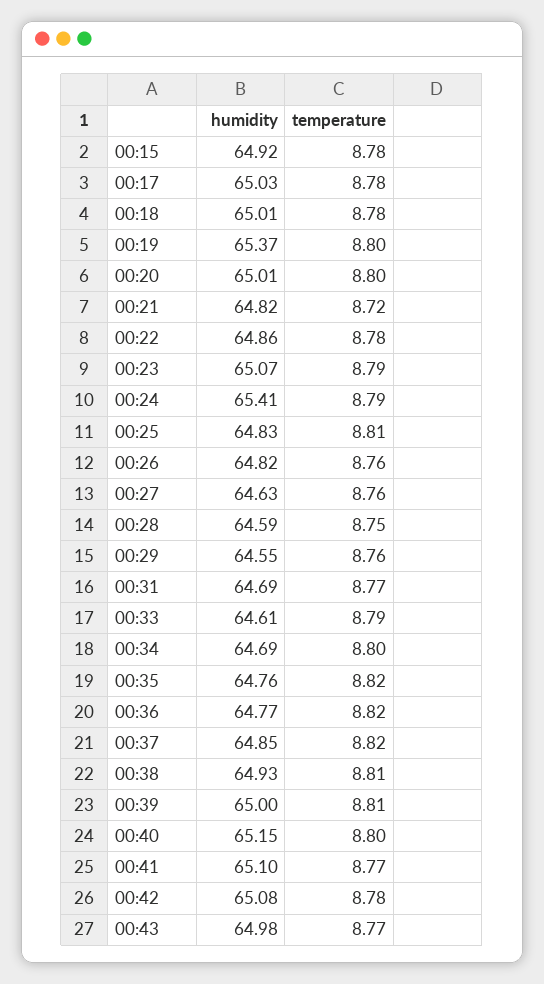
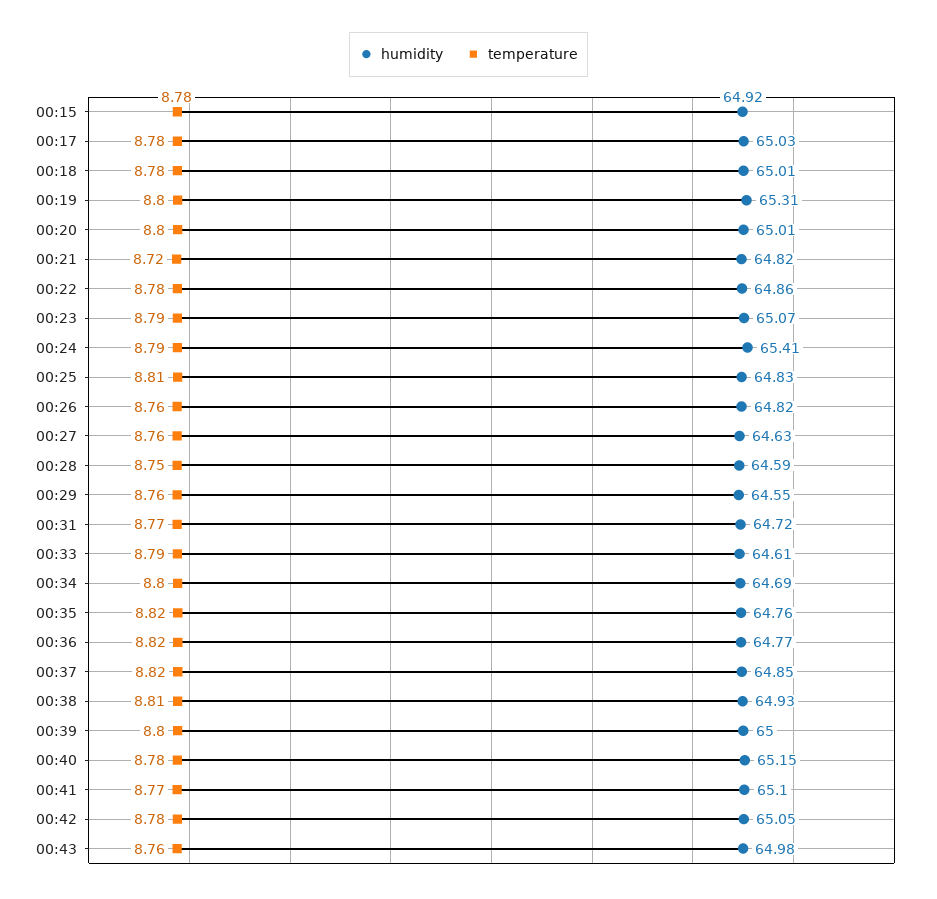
  {
    "humidity": {
      "00:15": 64.92,
      "00:17": 65.03,
      "00:18": 65.01,
-     "00:19": 65.37,
+     "00:19": 65.31,
      "00:20": 65.01,
      "00:21": 64.82,
      "00:22": 64.86,
      "00:23": 65.07,
      "00:24": 65.41,
      "00:25": 64.83,
      "00:26": 64.82,
      "00:27": 64.63,
      "00:28": 64.59,
      "00:29": 64.55,
-     "00:31": 64.69,
+     "00:31": 64.72,
      "00:33": 64.61,
      "00:34": 64.69,
      "00:35": 64.76,
      "00:36": 64.77,
      "00:37": 64.85,
      "00:38": 64.93,
      "00:39": 65,
      "00:40": 65.15,
      "00:41": 65.1,
-     "00:42": 65.08,
+     "00:42": 65.05,
      "00:43": 64.98
    },
    "temperature": {
      "00:15": 8.78,
      "00:17": 8.78,
      "00:18": 8.78,
      "00:19": 8.8,
      "00:20": 8.8,
      "00:21": 8.72,
      "00:22": 8.78,
      "00:23": 8.79,
      "00:24": 8.79,
      "00:25": 8.81,
      "00:26": 8.76,
      "00:27": 8.76,
      "00:28": 8.75,
      "00:29": 8.76,
      "00:31": 8.77,
      "00:33": 8.79,
      "00:34": 8.8,
      "00:35": 8.82,
      "00:36": 8.82,
      "00:37": 8.82,
      "00:38": 8.81,
-     "00:39": 8.81,
+     "00:39": 8.8,
-     "00:40": 8.8,
+     "00:40": 8.78,
      "00:41": 8.77,
      "00:42": 8.78,
-     "00:43": 8.77
+     "00:43": 8.76
    }
  }

